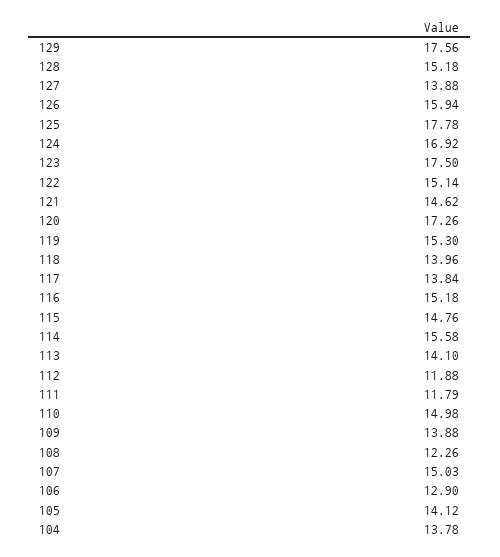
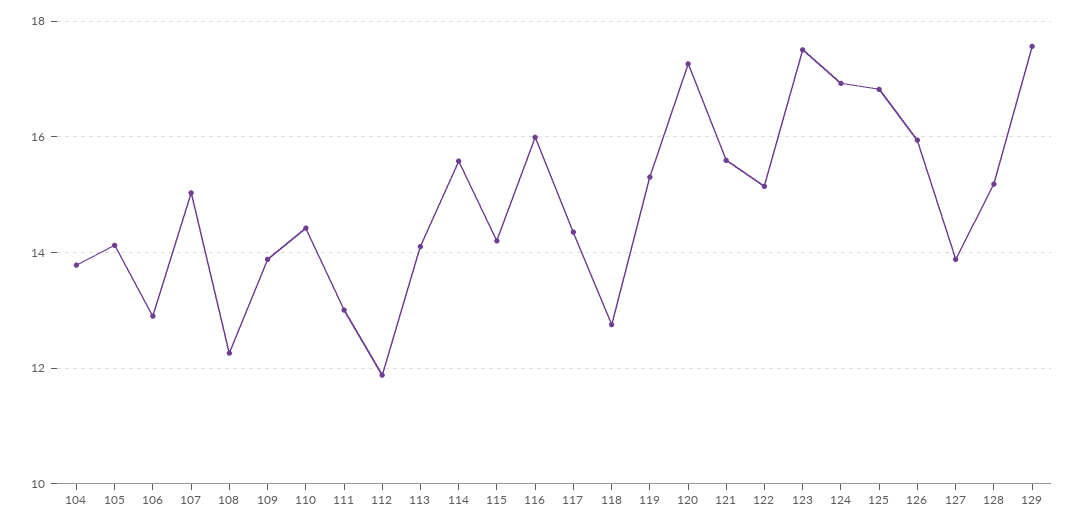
  {
    "129": 17.56,
    "128": 15.18,
    "127": 13.88,
    "126": 15.94,
-   "125": 17.78,
+   "125": 16.8,
    "124": 16.92,
    "123": 17.5,
    "122": 15.14,
-   "121": 14.62,
+   "121": 15.6,
    "120": 17.26,
    "119": 15.3,
-   "118": 13.96,
+   "118": 12.8,
-   "117": 13.84,
+   "117": 14.4,
-   "116": 15.18,
+   "116": 16,
-   "115": 14.76,
+   "115": 14.2,
    "114": 15.58,
    "113": 14.1,
    "112": 11.88,
-   "111": 11.79,
+   "111": 13,
-   "110": 14.98,
+   "110": 14.4,
    "109": 13.88,
    "108": 12.26,
    "107": 15.03,
    "106": 12.9,
    "105": 14.12,
    "104": 13.78
  }

